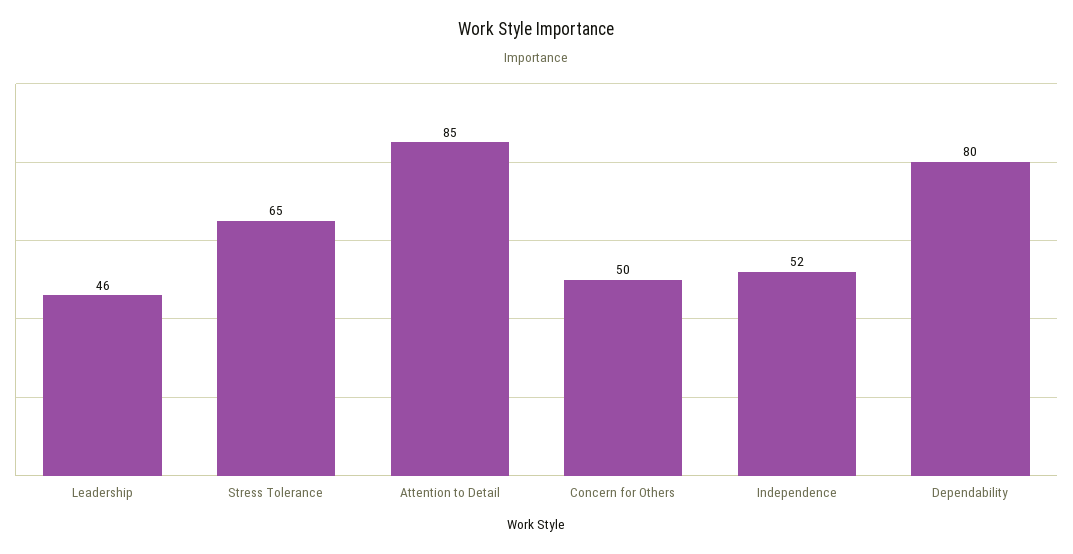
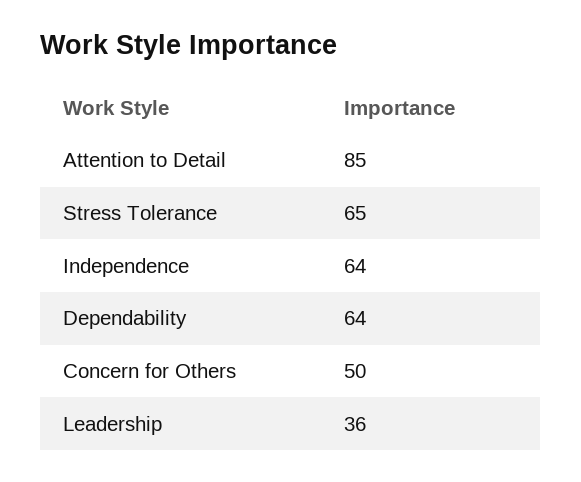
  {
-   "Leadership": 46,
+   "Leadership": 36,
    "Stress Tolerance": 65,
    "Attention to Detail": 85,
    "Concern for Others": 50,
-   "Independence": 52,
+   "Independence": 64,
-   "Dependability": 80
+   "Dependability": 64
  }

